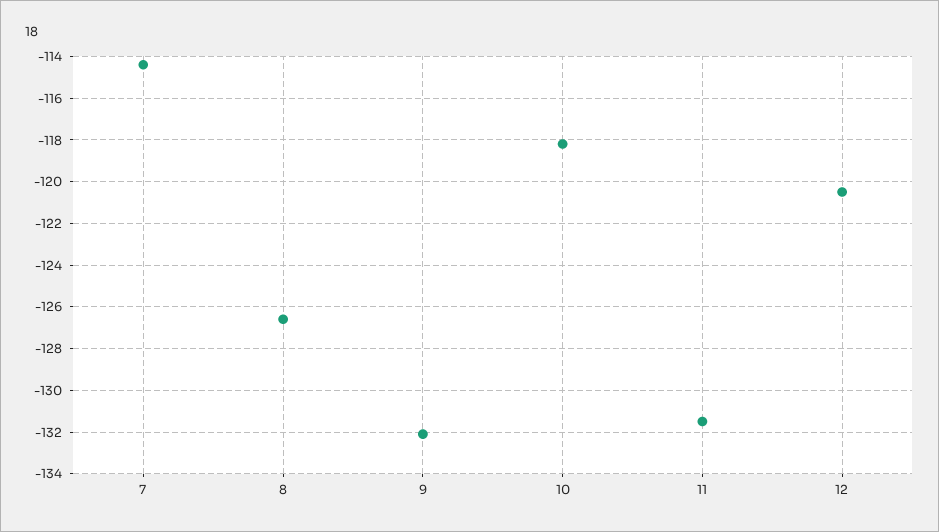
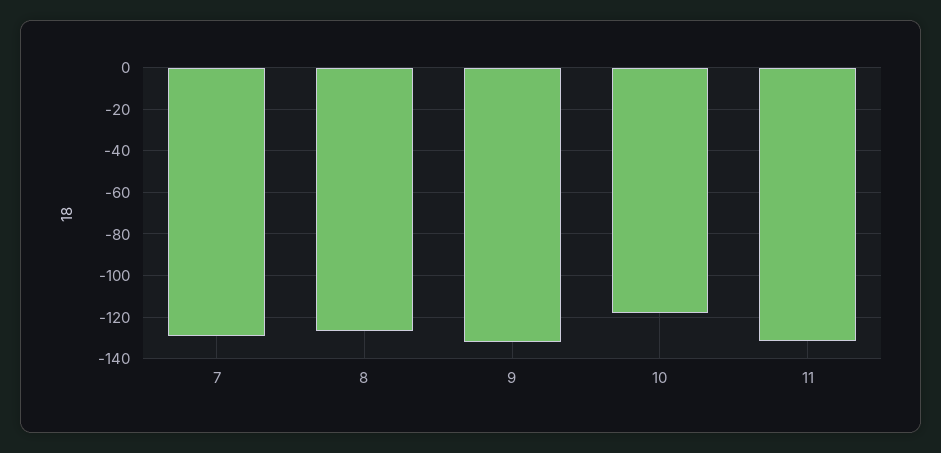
  {
-   "7": -114.5,
+   "7": -130,
    "8": -126.5,
    "9": -132,
    "10": -118,
-   "11": -131.5,
+   "11": -131.5
-   "12": -120.5
  }

